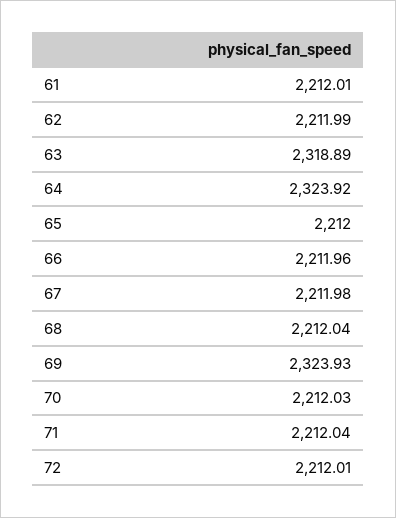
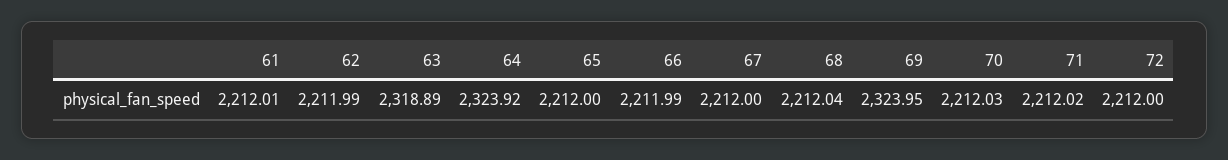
  {
    "61": 2212.01,
    "62": 2211.99,
    "63": 2318.89,
    "64": 2323.92,
    "65": 2212,
-   "66": 2211.96,
+   "66": 2211.99,
-   "67": 2211.98,
+   "67": 2212,
    "68": 2212.04,
-   "69": 2323.93,
+   "69": 2323.95,
    "70": 2212.03,
-   "71": 2212.04,
+   "71": 2212.02,
-   "72": 2212.01
+   "72": 2212
  }

